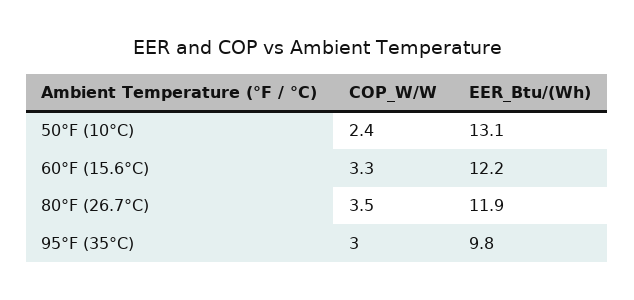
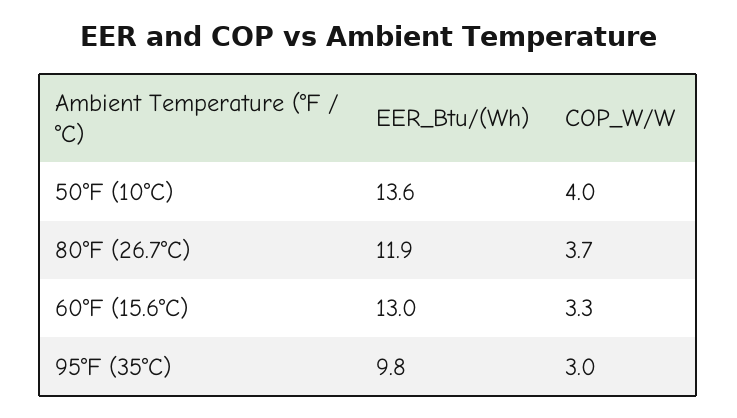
  {
    "COP_W/W": {
-     "50°F (10°C)": 2.4,
+     "50°F (10°C)": 4,
      "60°F (15.6°C)": 3.3,
-     "80°F (26.7°C)": 3.5,
+     "80°F (26.7°C)": 3.7,
      "95°F (35°C)": 3
    },
    "EER_Btu/(Wh)": {
-     "50°F (10°C)": 13.1,
+     "50°F (10°C)": 13.6,
-     "60°F (15.6°C)": 12.2,
+     "60°F (15.6°C)": 13,
      "80°F (26.7°C)": 11.9,
      "95°F (35°C)": 9.8
    }
  }

